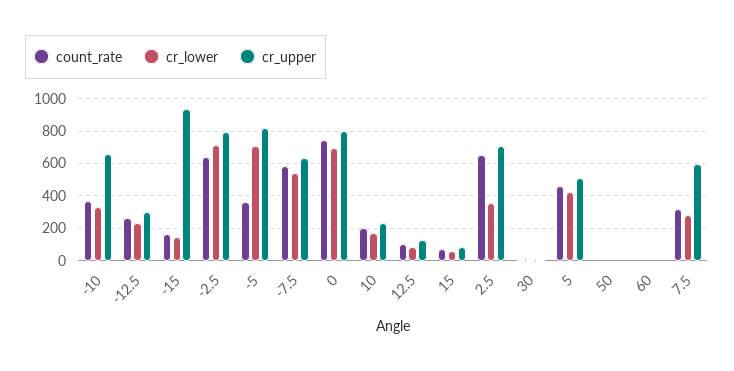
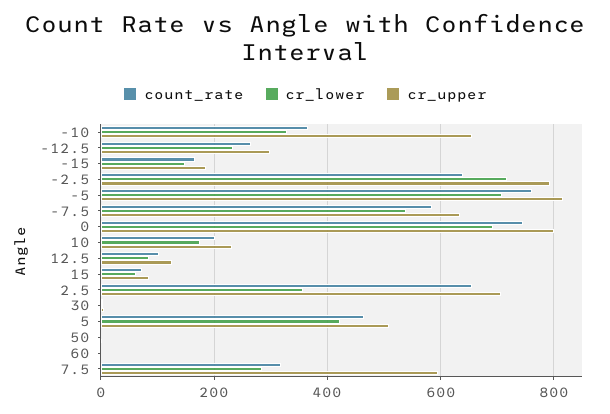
  {
    "count_rate": {
      "-10": 360,
      "-12.5": 260,
      "-15": 160,
      "-2.5": 640,
-     "-5": 350,
+     "-5": 760,
      "-7.5": 580,
      "0": 740,
      "10": 200,
      "12.5": 100,
      "15": 80,
      "2.5": 660,
      "30": 0,
      "5": 460,
      "50": 0,
      "60": 0,
      "7.5": 320
    },
    "cr_lower": {
      "-10": 320,
      "-12.5": 240,
      "-15": 140,
      "-2.5": 720,
      "-5": 700,
      "-7.5": 540,
      "0": 700,
      "10": 180,
      "12.5": 80,
      "15": 60,
      "2.5": 360,
      "30": 0,
      "5": 420,
      "50": 0,
      "60": 0,
      "7.5": 280
    },
    "cr_upper": {
      "-10": 660,
      "-12.5": 300,
-     "-15": 950,
+     "-15": 180,
      "-2.5": 800,
      "-5": 820,
      "-7.5": 640,
      "0": 800,
      "10": 240,
      "12.5": 120,
      "15": 80,
      "2.5": 700,
      "30": 0,
      "5": 500,
      "50": 0,
      "60": 0,
      "7.5": 600
    }
  }

